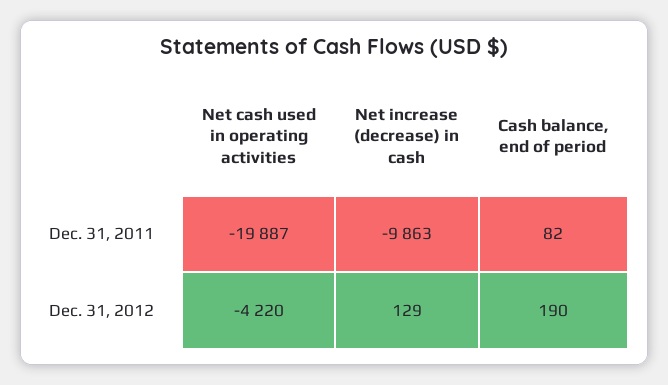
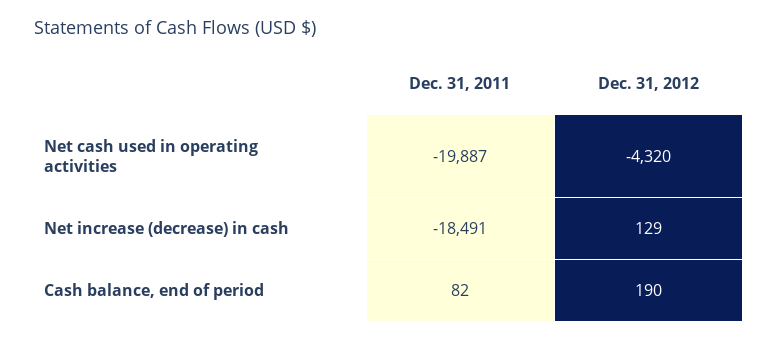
  {
    "Net cash used in operating activities": {
      "Dec. 31, 2011": -19887,
-     "Dec. 31, 2012": -4220
+     "Dec. 31, 2012": -4320
    },
    "Net increase (decrease) in cash": {
-     "Dec. 31, 2011": -9863,
+     "Dec. 31, 2011": -18491,
      "Dec. 31, 2012": 129
    },
    "Cash balance, end of period": {
      "Dec. 31, 2011": 82,
      "Dec. 31, 2012": 190
    }
  }

